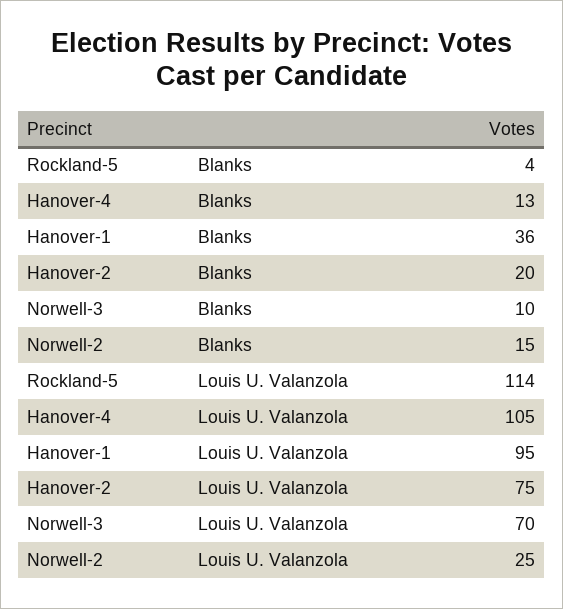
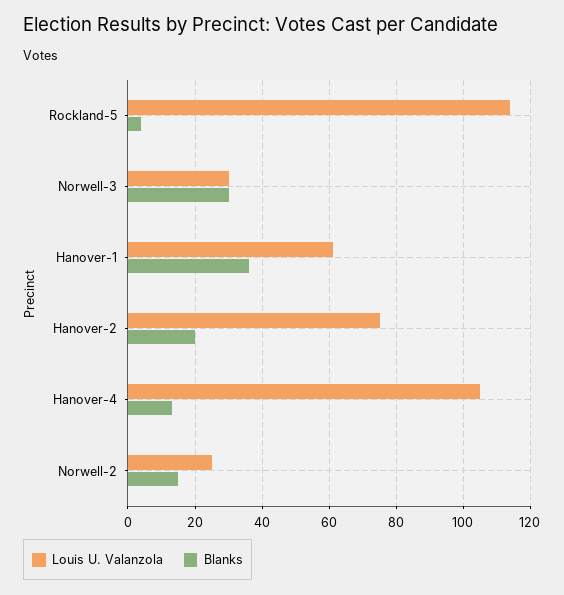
  {
    "Blanks": {
      "Rockland-5": 4,
      "Hanover-4": 13,
      "Hanover-1": 36,
      "Hanover-2": 20,
-     "Norwell-3": 10,
+     "Norwell-3": 30,
      "Norwell-2": 15
    },
    "Louis U. Valanzola": {
      "Rockland-5": 114,
      "Hanover-4": 105,
-     "Hanover-1": 95,
+     "Hanover-1": 60,
      "Hanover-2": 75,
-     "Norwell-3": 70,
+     "Norwell-3": 30,
      "Norwell-2": 25
    }
  }

